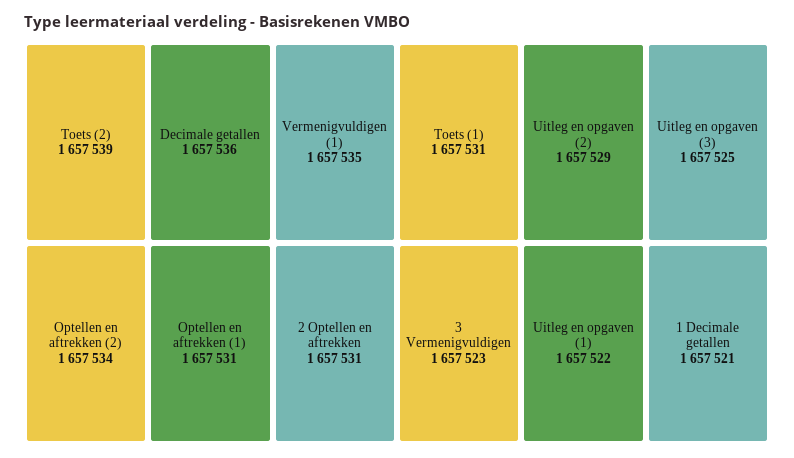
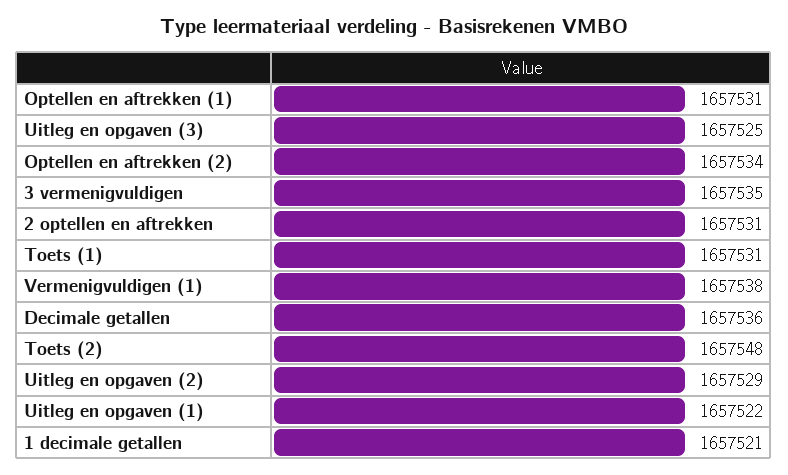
  {
-   "Toets (2)": 1657539,
+   "Toets (2)": 1657548,
    "Decimale getallen": 1657536,
-   "Vermenigvuldigen (1)": 1657535,
+   "Vermenigvuldigen (1)": 1657538,
    "Optellen en aftrekken (2)": 1657534,
    "Optellen en aftrekken (1)": 1657531,
    "2 Optellen en aftrekken": 1657531,
    "Toets (1)": 1657531,
    "Uitleg en opgaven (2)": 1657529,
    "Uitleg en opgaven (3)": 1657525,
-   "3 Vermenigvuldigen": 1657523,
+   "3 Vermenigvuldigen": 1657535,
    "Uitleg en opgaven (1)": 1657522,
    "1 Decimale getallen": 1657521
  }

